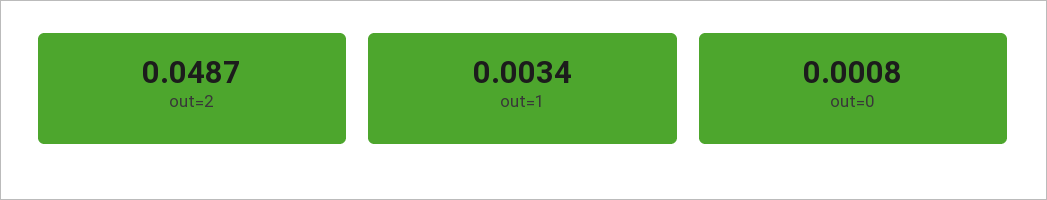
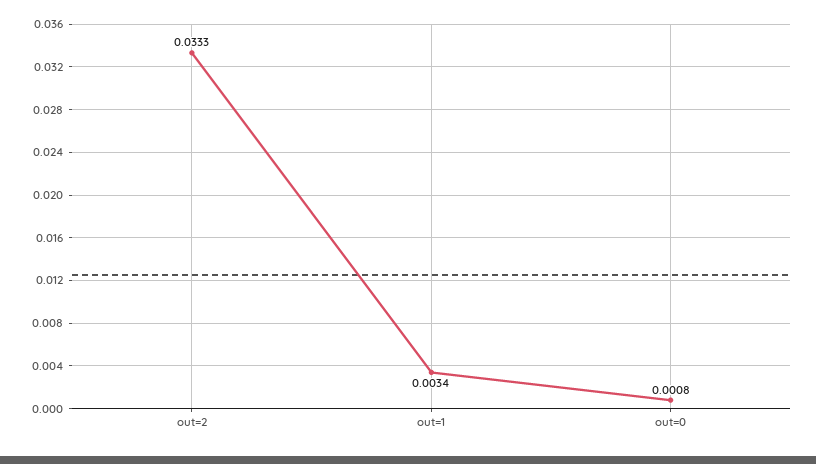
  {
-   "out=2": 0.0487,
+   "out=2": 0.0333,
    "out=1": 0.0034,
    "out=0": 0.0008
  }

